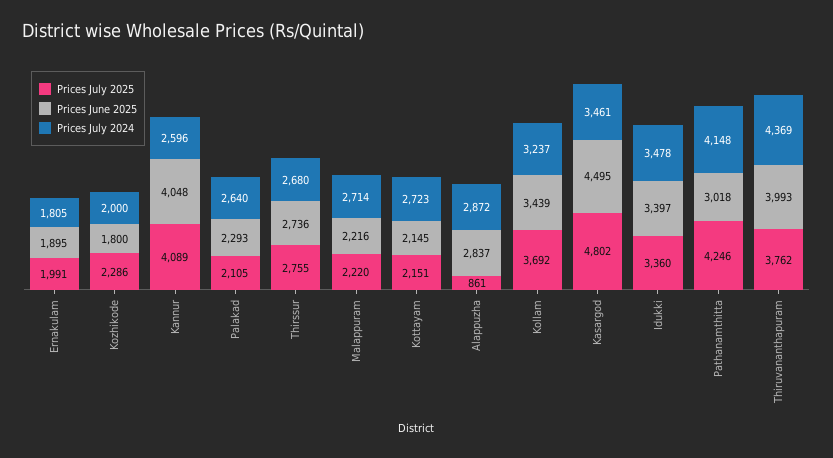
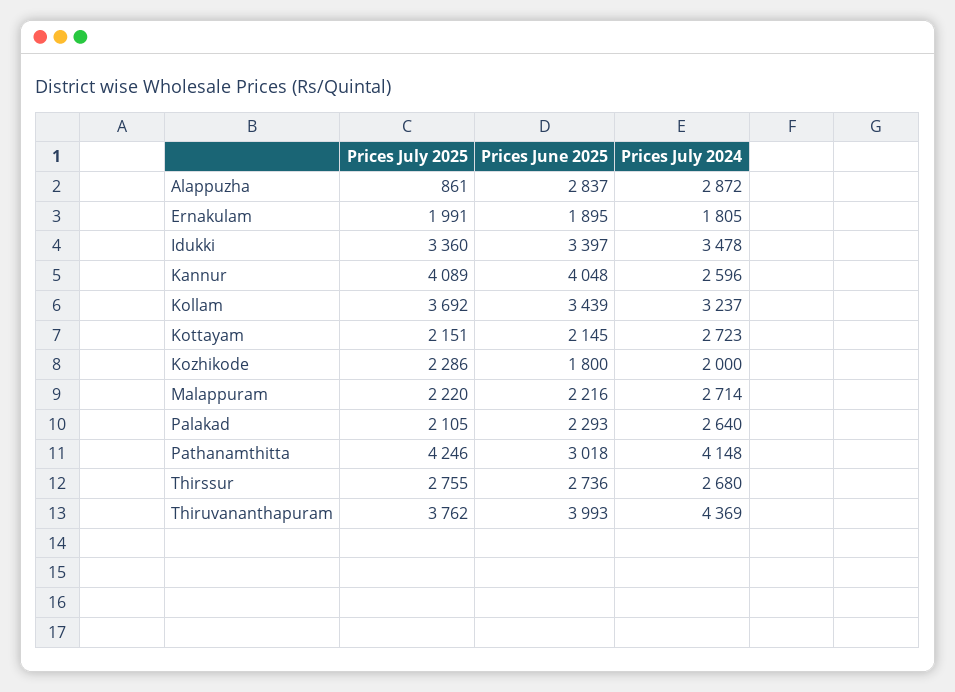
  {
    "Prices July 2025": {
      "Ernakulam": 1991,
      "Kozhikode": 2286,
      "Kannur": 4089,
      "Palakad": 2105,
      "Thirssur": 2755,
      "Malappuram": 2220,
      "Kottayam": 2151,
      "Alappuzha": 861,
      "Kollam": 3692,
-     "Kasargod": 4802,
      "Idukki": 3360,
      "Pathanamthitta": 4246,
      "Thiruvananthapuram": 3762
    },
    "Prices June 2025": {
      "Ernakulam": 1895,
      "Kozhikode": 1800,
      "Kannur": 4048,
      "Palakad": 2293,
      "Thirssur": 2736,
      "Malappuram": 2216,
      "Kottayam": 2145,
      "Alappuzha": 2837,
      "Kollam": 3439,
-     "Kasargod": 4495,
      "Idukki": 3397,
      "Pathanamthitta": 3018,
      "Thiruvananthapuram": 3993
    },
    "Prices July 2024": {
      "Ernakulam": 1805,
      "Kozhikode": 2000,
      "Kannur": 2596,
      "Palakad": 2640,
      "Thirssur": 2680,
      "Malappuram": 2714,
      "Kottayam": 2723,
      "Alappuzha": 2872,
      "Kollam": 3237,
-     "Kasargod": 3461,
      "Idukki": 3478,
      "Pathanamthitta": 4148,
      "Thiruvananthapuram": 4369
    }
  }

